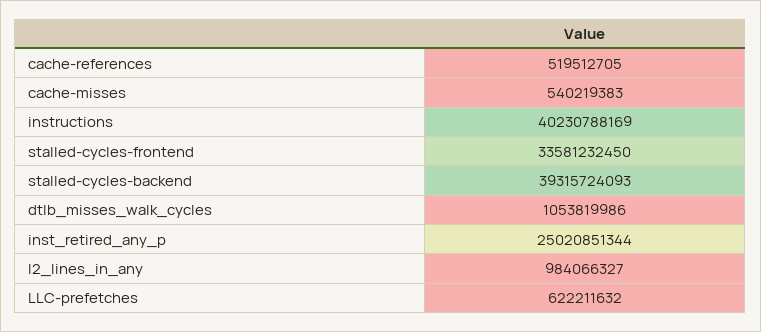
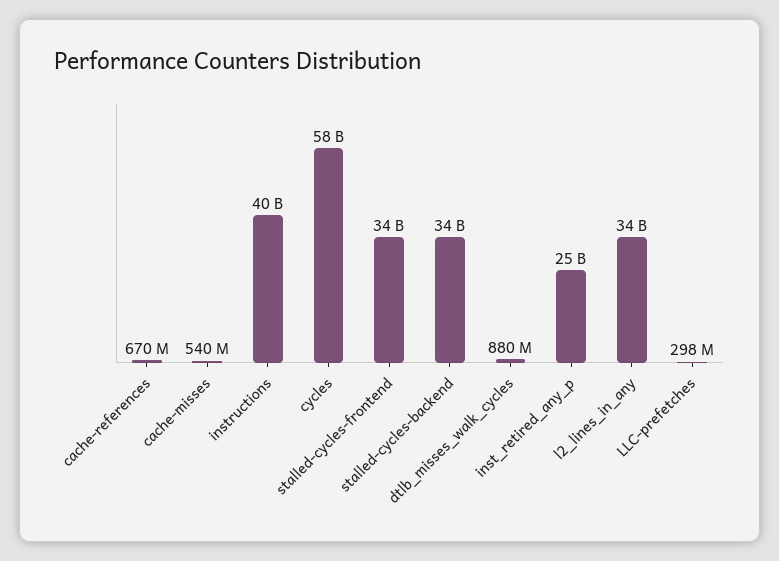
  {
-   "cache-references": 519512705,
+   "cache-references": 670000000,
    "cache-misses": 540219383,
    "instructions": 40230788169,
    "stalled-cycles-frontend": 33581232450,
-   "stalled-cycles-backend": 39315724093,
+   "stalled-cycles-backend": 34000000000,
-   "dtlb_misses_walk_cycles": 1053819986,
+   "dtlb_misses_walk_cycles": 880000000,
    "inst_retired_any_p": 25020851344,
-   "l2_lines_in_any": 984066327,
+   "l2_lines_in_any": 34000000000,
-   "LLC-prefetches": 622211632
+   "LLC-prefetches": 298000000,
+   "cycles": 58000000000
  }

